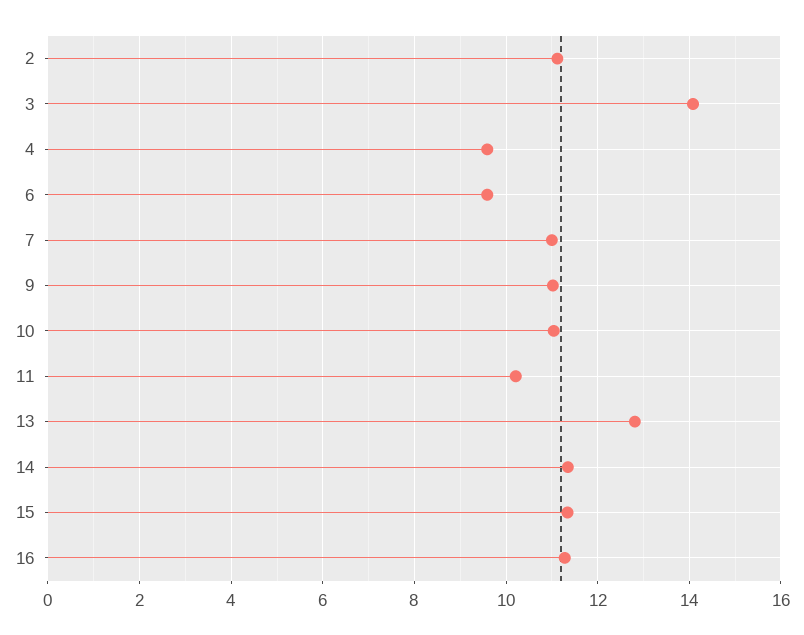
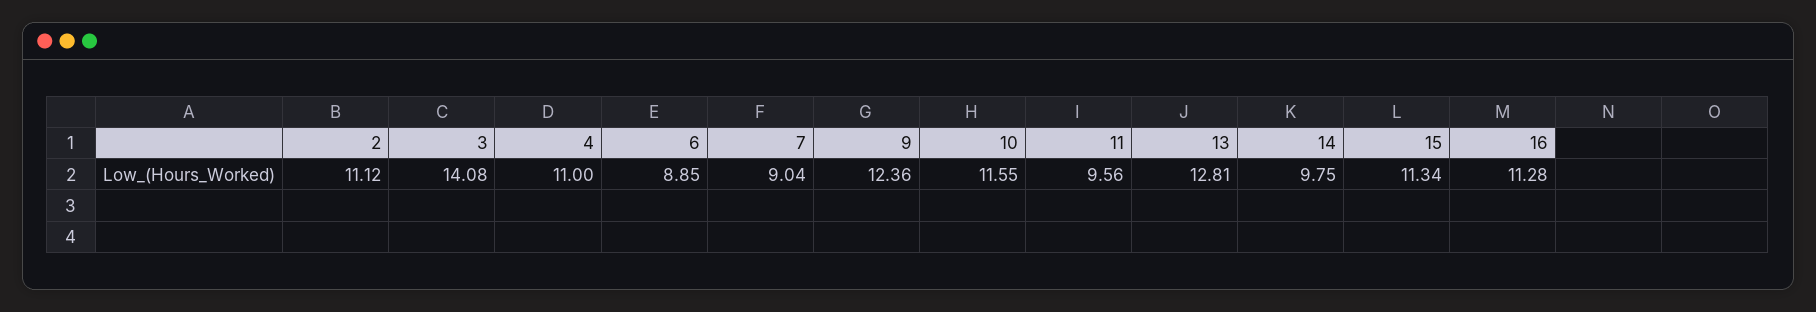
  {
    "2": 11.12,
    "3": 14.08,
-   "4": 9.6,
+   "4": 11,
-   "6": 9.6,
+   "6": 8.85,
-   "7": 11,
+   "7": 9.04,
-   "9": 11,
+   "9": 12.36,
-   "10": 11,
+   "10": 11.55,
-   "11": 10.2,
+   "11": 9.56,
    "13": 12.81,
-   "14": 11.4,
+   "14": 9.75,
    "15": 11.34,
    "16": 11.28
  }

